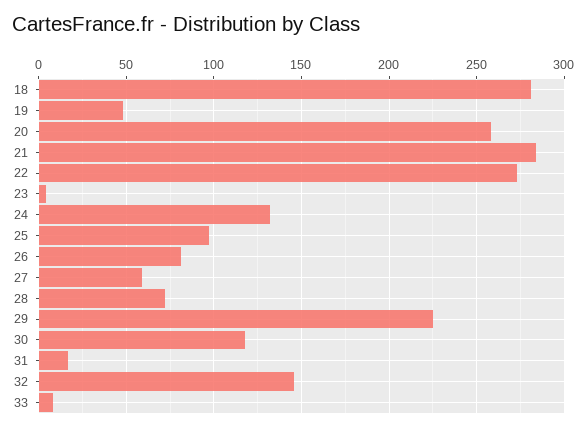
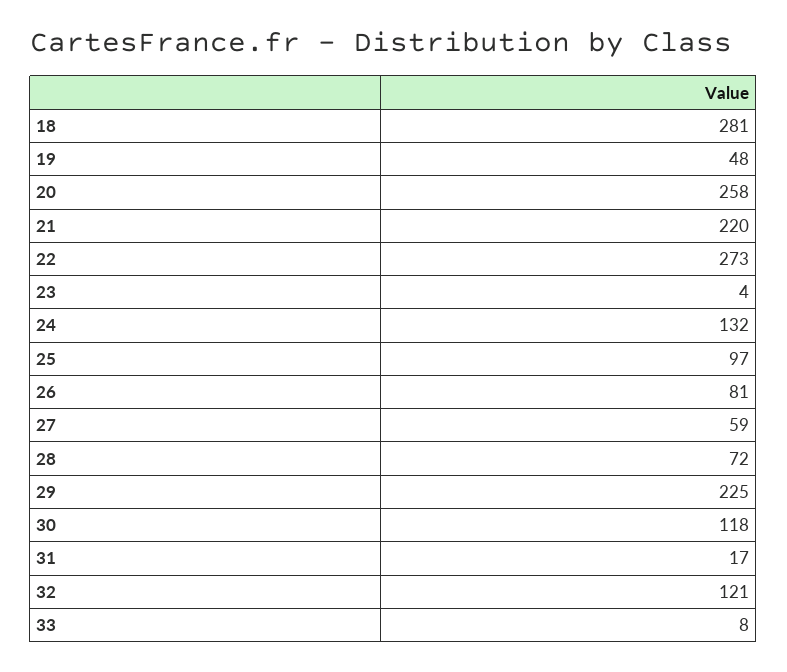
  {
    "18": 281,
    "19": 48,
    "20": 258,
-   "21": 285,
+   "21": 220,
    "22": 273,
    "23": 4,
    "24": 132,
    "25": 97,
    "26": 81,
    "27": 59,
    "28": 72,
    "29": 225,
    "30": 118,
    "31": 17,
-   "32": 145,
+   "32": 121,
    "33": 8
  }

